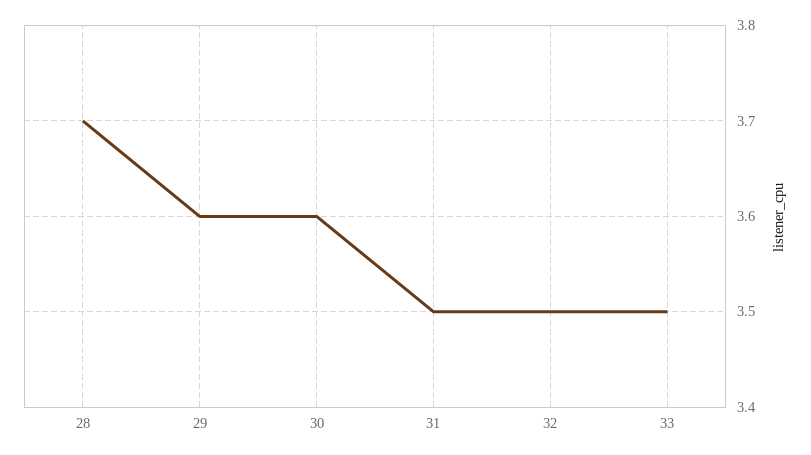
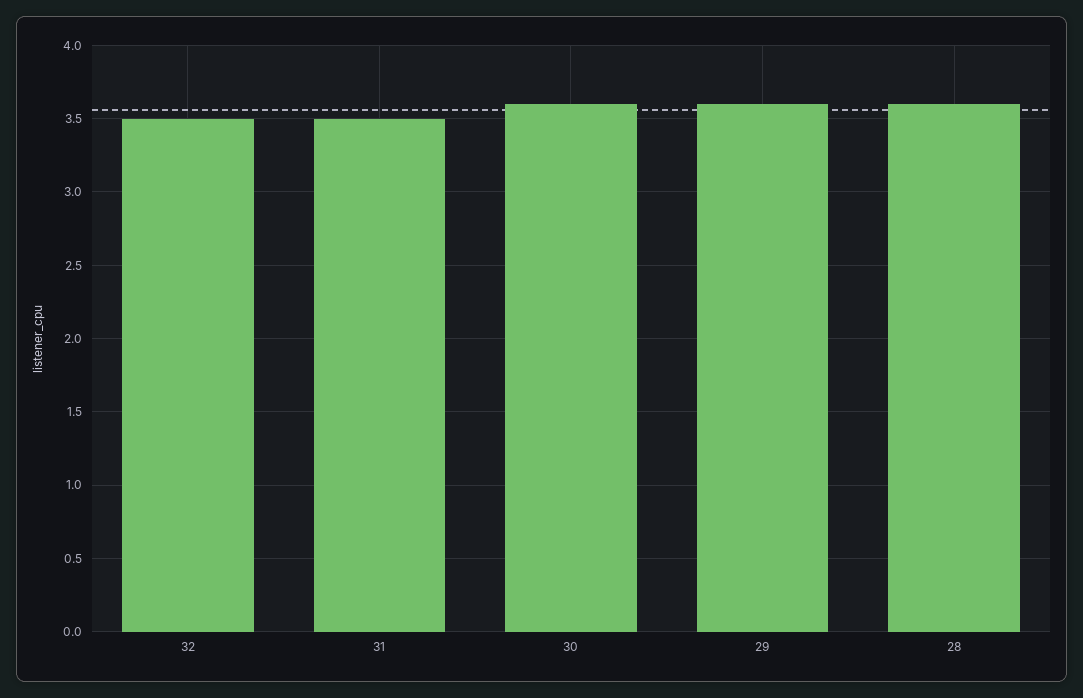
  {
-   "28": 3.7,
+   "28": 3.6,
    "29": 3.6,
    "30": 3.6,
    "31": 3.5,
-   "32": 3.5,
+   "32": 3.5
-   "33": 3.5
  }

